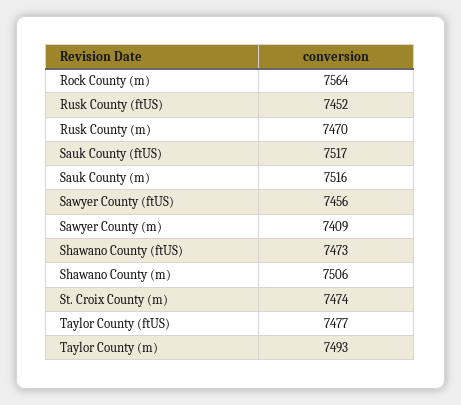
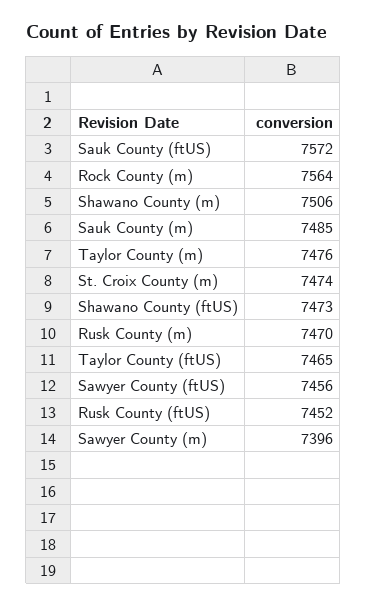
  {
    "Rock County (m)": 7564,
    "Rusk County (ftUS)": 7452,
    "Rusk County (m)": 7470,
-   "Sauk County (ftUS)": 7517,
+   "Sauk County (ftUS)": 7572,
-   "Sauk County (m)": 7516,
+   "Sauk County (m)": 7485,
    "Sawyer County (ftUS)": 7456,
-   "Sawyer County (m)": 7409,
+   "Sawyer County (m)": 7396,
    "Shawano County (ftUS)": 7473,
    "Shawano County (m)": 7506,
    "St. Croix County (m)": 7474,
-   "Taylor County (ftUS)": 7477,
+   "Taylor County (ftUS)": 7465,
-   "Taylor County (m)": 7493
+   "Taylor County (m)": 7476
  }

